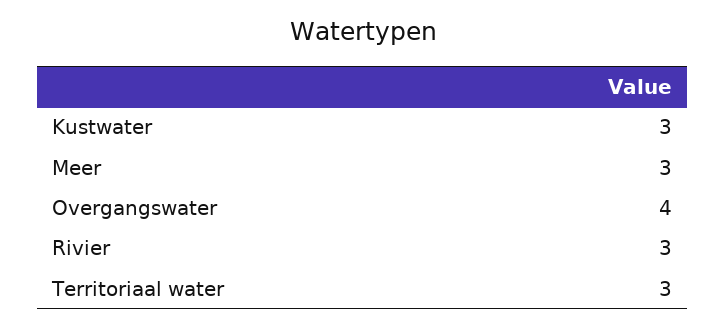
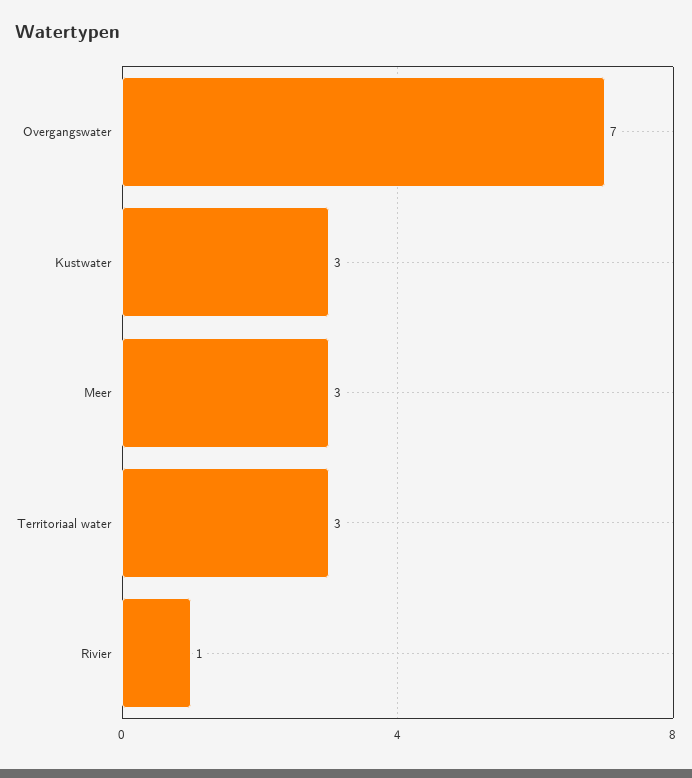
  {
    "Kustwater": 3,
    "Meer": 3,
-   "Overgangswater": 4,
+   "Overgangswater": 7,
-   "Rivier": 3,
+   "Rivier": 1,
    "Territoriaal water": 3
  }

